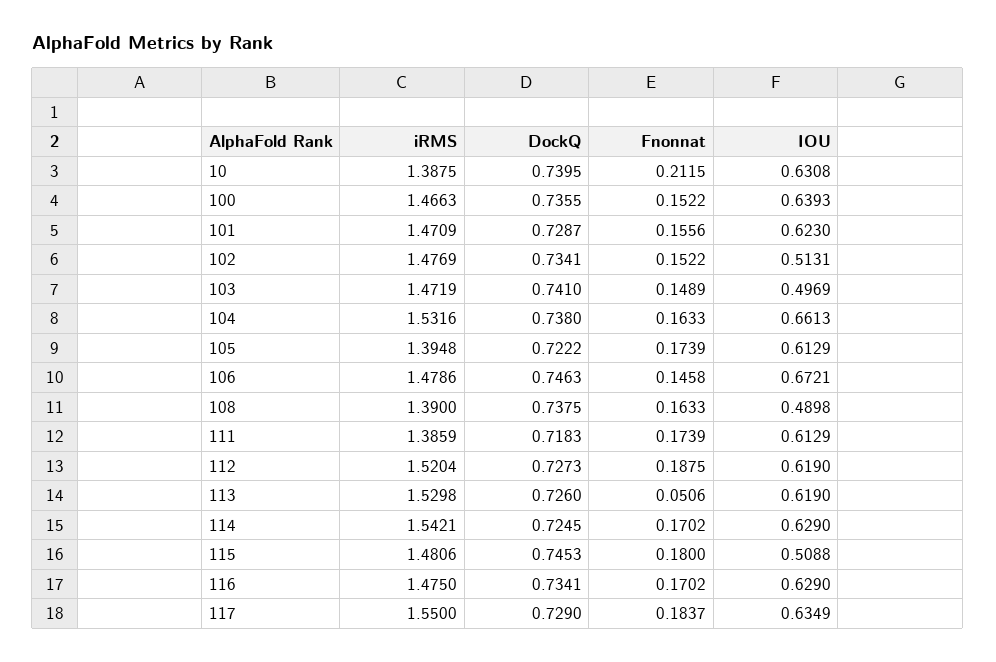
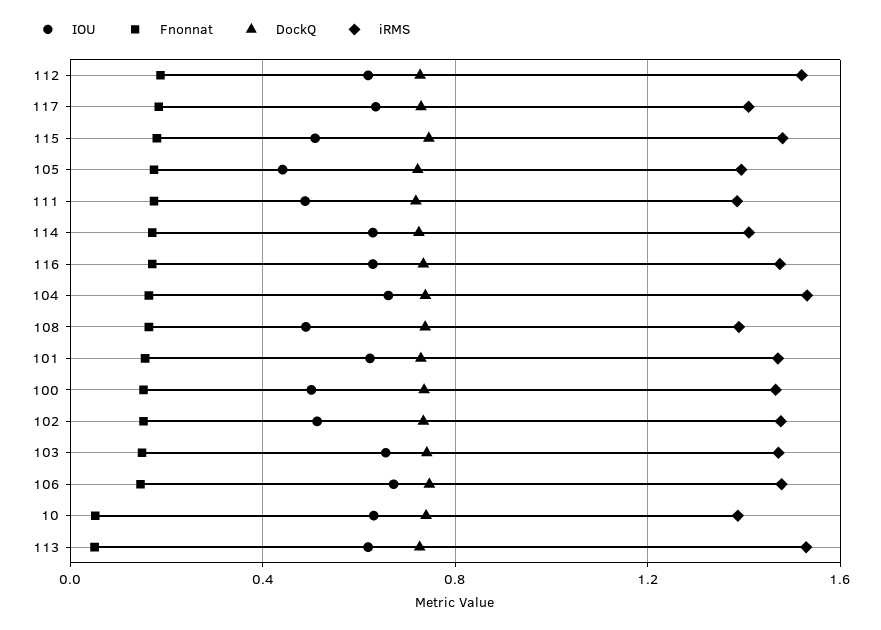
  {
    "iRMS": {
      "10": 1.3875,
      "100": 1.4663,
      "101": 1.4709,
      "102": 1.4769,
      "103": 1.4719,
      "104": 1.5316,
      "105": 1.3948,
      "106": 1.4786,
      "108": 1.39,
      "111": 1.3859,
      "112": 1.5204,
      "113": 1.5298,
-     "114": 1.5421,
+     "114": 1.4,
      "115": 1.4806,
      "116": 1.475,
-     "117": 1.55
+     "117": 1.4
    },
    "DockQ": {
      "10": 0.7395,
      "100": 0.7355,
      "101": 0.7287,
      "102": 0.7341,
      "103": 0.741,
      "104": 0.738,
      "105": 0.7222,
      "106": 0.7463,
      "108": 0.7375,
      "111": 0.7183,
      "112": 0.7273,
      "113": 0.726,
      "114": 0.7245,
      "115": 0.7453,
      "116": 0.7341,
      "117": 0.729
    },
    "Fnonnat": {
-     "10": 0.2115,
+     "10": 0.05,
      "100": 0.1522,
      "101": 0.1556,
      "102": 0.1522,
      "103": 0.1489,
      "104": 0.1633,
      "105": 0.1739,
      "106": 0.1458,
      "108": 0.1633,
      "111": 0.1739,
      "112": 0.1875,
      "113": 0.0506,
      "114": 0.1702,
      "115": 0.18,
      "116": 0.1702,
      "117": 0.1837
    },
    "IOU": {
      "10": 0.6308,
-     "100": 0.6393,
+     "100": 0.5,
      "101": 0.623,
      "102": 0.5131,
-     "103": 0.4969,
+     "103": 0.65,
      "104": 0.6613,
-     "105": 0.6129,
+     "105": 0.45,
      "106": 0.6721,
      "108": 0.4898,
-     "111": 0.6129,
+     "111": 0.5,
      "112": 0.619,
      "113": 0.619,
      "114": 0.629,
      "115": 0.5088,
      "116": 0.629,
      "117": 0.6349
    }
  }

